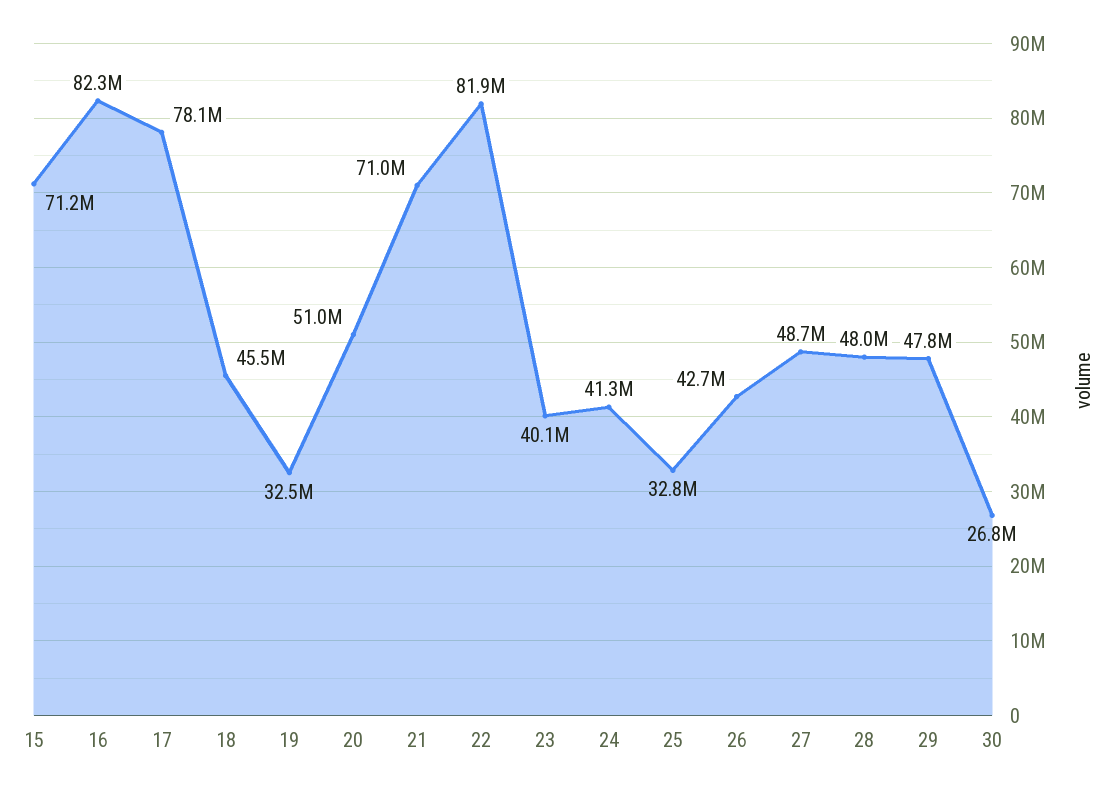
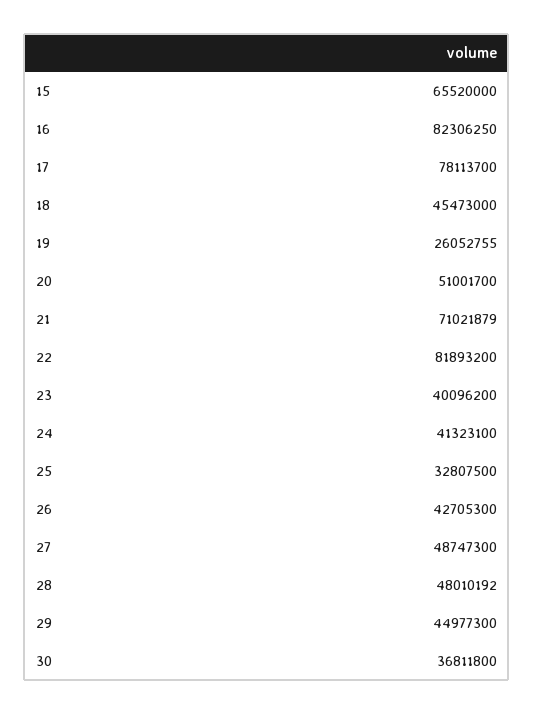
  {
-   "15": 71200000,
+   "15": 65520000,
    "16": 82306250,
    "17": 78113700,
    "18": 45473000,
-   "19": 32500000,
+   "19": 26052755,
    "20": 51001700,
    "21": 71021879,
    "22": 81893200,
    "23": 40096200,
    "24": 41323100,
    "25": 32807500,
    "26": 42705300,
    "27": 48747300,
    "28": 48010192,
-   "29": 47800000,
+   "29": 44977300,
-   "30": 26800000
+   "30": 36811800
  }

